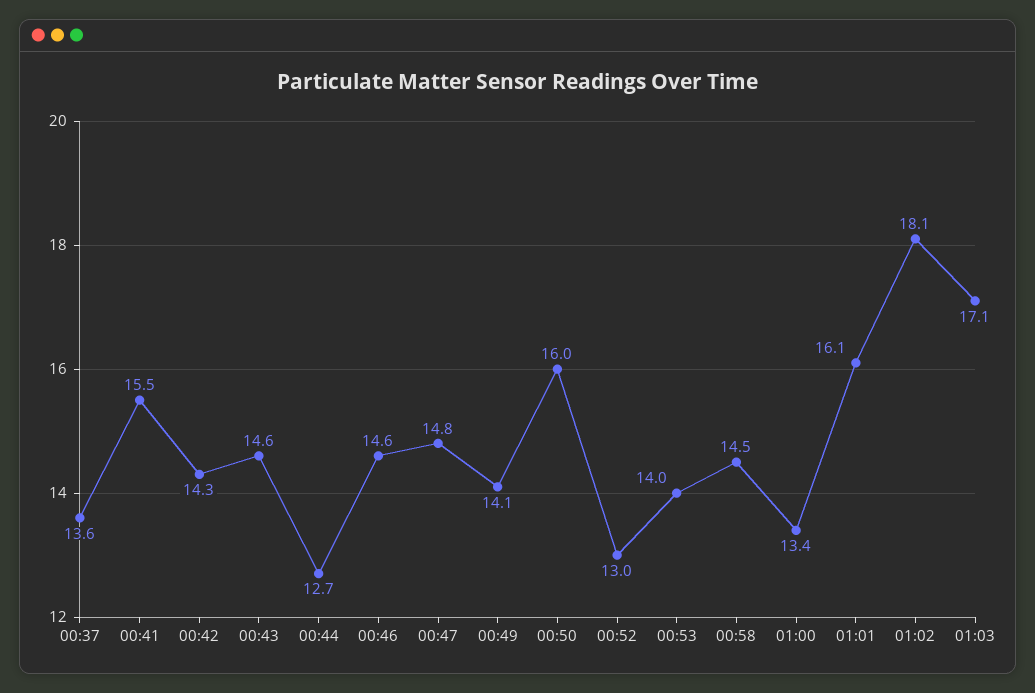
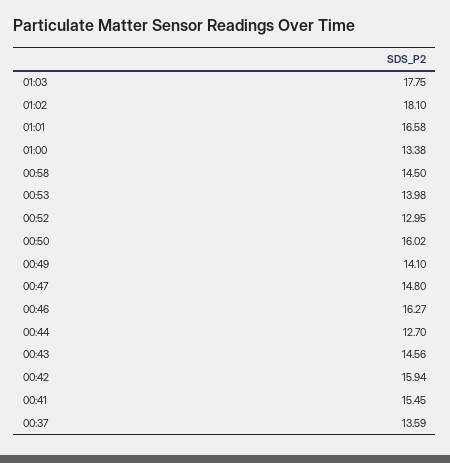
  {
    "00:37": 13.59,
    "00:41": 15.45,
-   "00:42": 14.3,
+   "00:42": 15.94,
    "00:43": 14.56,
    "00:44": 12.7,
-   "00:46": 14.6,
+   "00:46": 16.27,
    "00:47": 14.8,
    "00:49": 14.1,
    "00:50": 16.02,
    "00:52": 12.95,
    "00:53": 13.98,
    "00:58": 14.5,
    "01:00": 13.38,
-   "01:01": 16.1,
+   "01:01": 16.58,
    "01:02": 18.1,
-   "01:03": 17.1
+   "01:03": 17.75
  }

